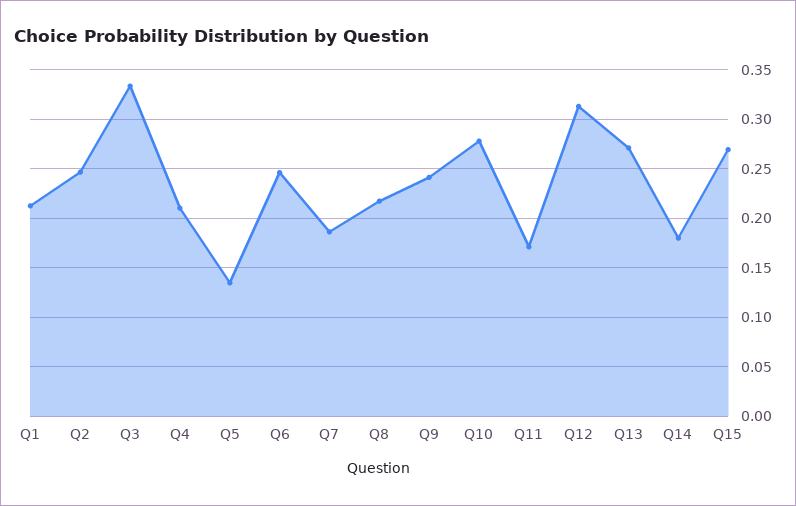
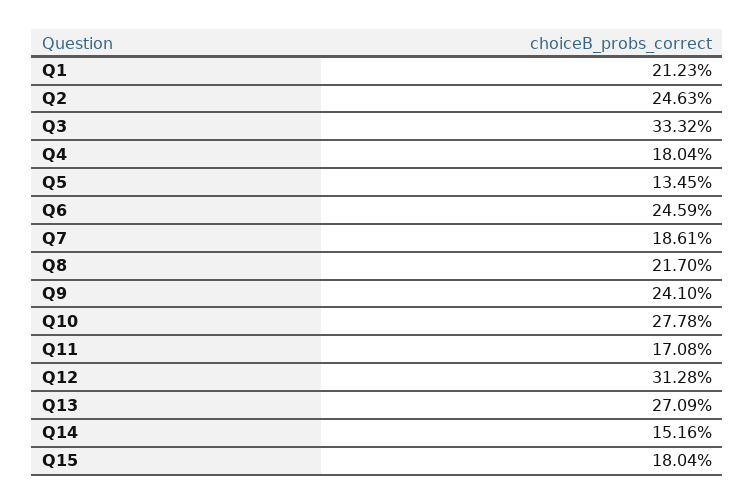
  {
    "Q1": 0.2123,
    "Q2": 0.2463,
    "Q3": 0.3332,
-   "Q4": 0.21,
+   "Q4": 0.1804,
    "Q5": 0.1345,
    "Q6": 0.2459,
    "Q7": 0.1861,
    "Q8": 0.217,
    "Q9": 0.241,
    "Q10": 0.2778,
    "Q11": 0.1708,
    "Q12": 0.3128,
    "Q13": 0.2709,
-   "Q14": 0.18,
+   "Q14": 0.1516,
-   "Q15": 0.27
+   "Q15": 0.1804
  }

